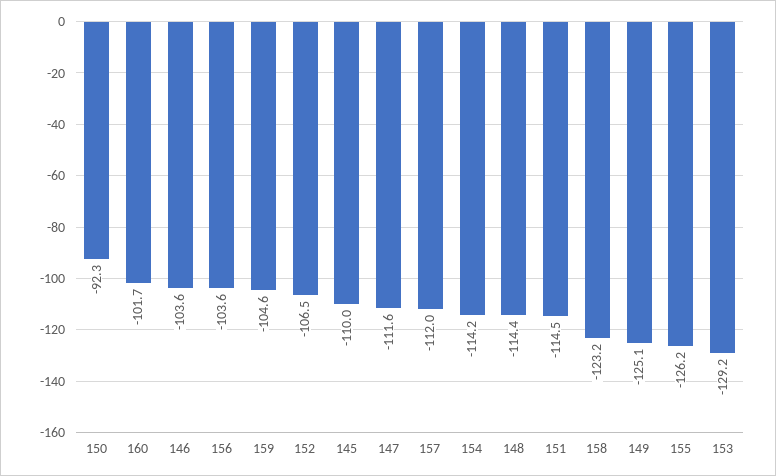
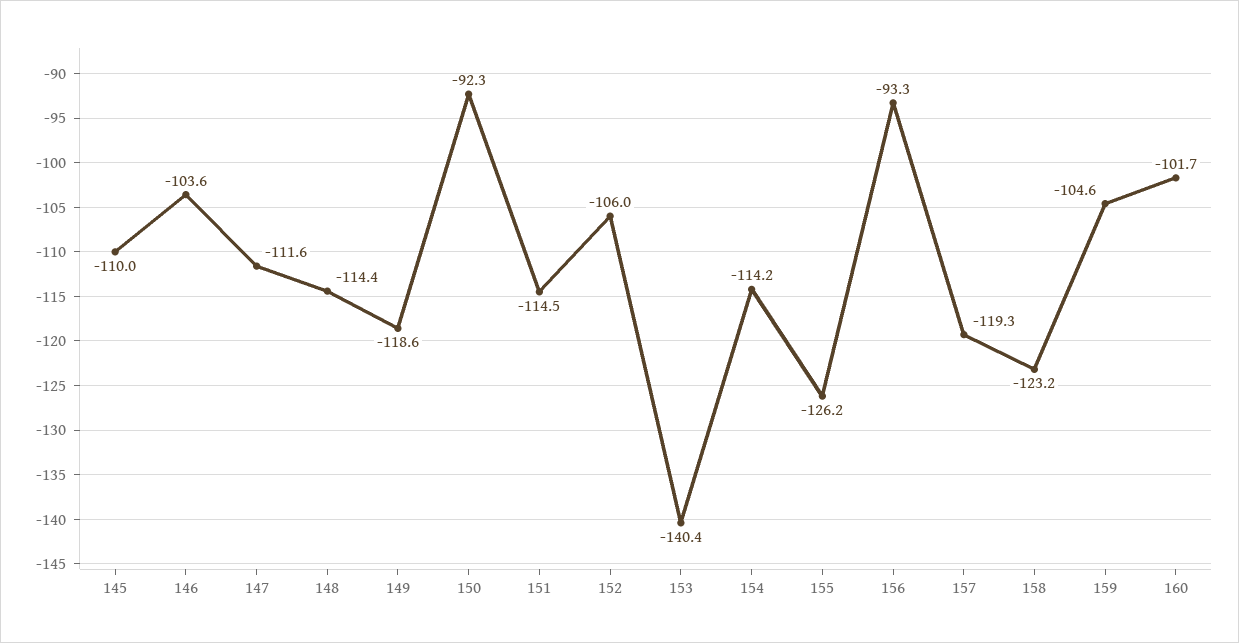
  {
    "150": -92.3,
    "160": -101.7,
    "146": -103.6,
-   "156": -103.6,
+   "156": -93.3,
    "159": -104.6,
-   "152": -106.5,
+   "152": -106,
    "145": -110,
    "147": -111.6,
-   "157": -112,
+   "157": -119.3,
    "154": -114.2,
    "148": -114.4,
    "151": -114.5,
    "158": -123.2,
-   "149": -125.1,
+   "149": -118.6,
    "155": -126.2,
-   "153": -129.2
+   "153": -140.4
  }

